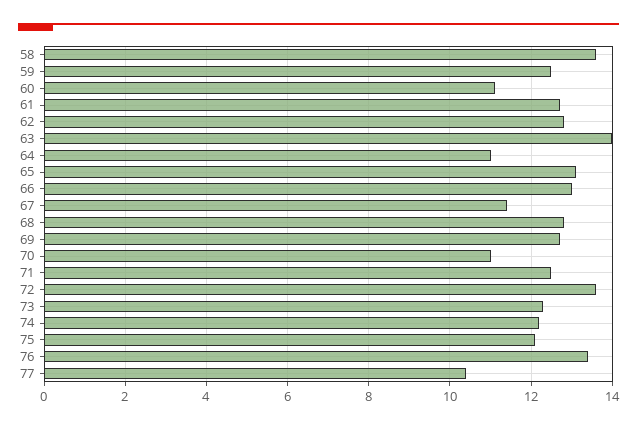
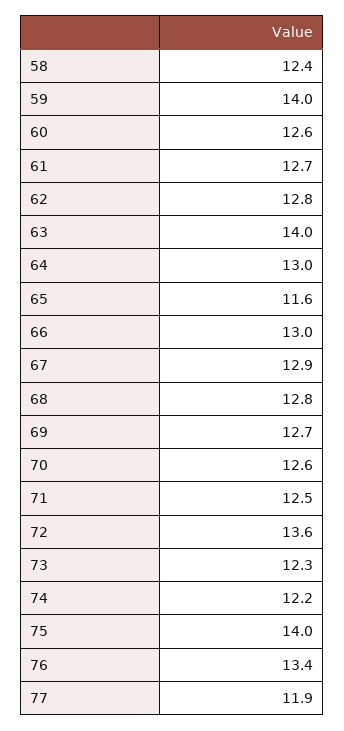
  {
-   "58": 13.5,
+   "58": 12.4,
-   "59": 12.5,
+   "59": 14,
-   "60": 11,
+   "60": 12.6,
    "61": 12.7,
    "62": 12.8,
    "63": 14,
-   "64": 11,
+   "64": 13,
-   "65": 13,
+   "65": 11.6,
    "66": 13,
-   "67": 11.5,
+   "67": 12.9,
    "68": 12.8,
    "69": 12.7,
-   "70": 11,
+   "70": 12.6,
    "71": 12.5,
    "72": 13.6,
    "73": 12.3,
    "74": 12.2,
-   "75": 12,
+   "75": 14,
    "76": 13.4,
-   "77": 10.5
+   "77": 11.9
  }

